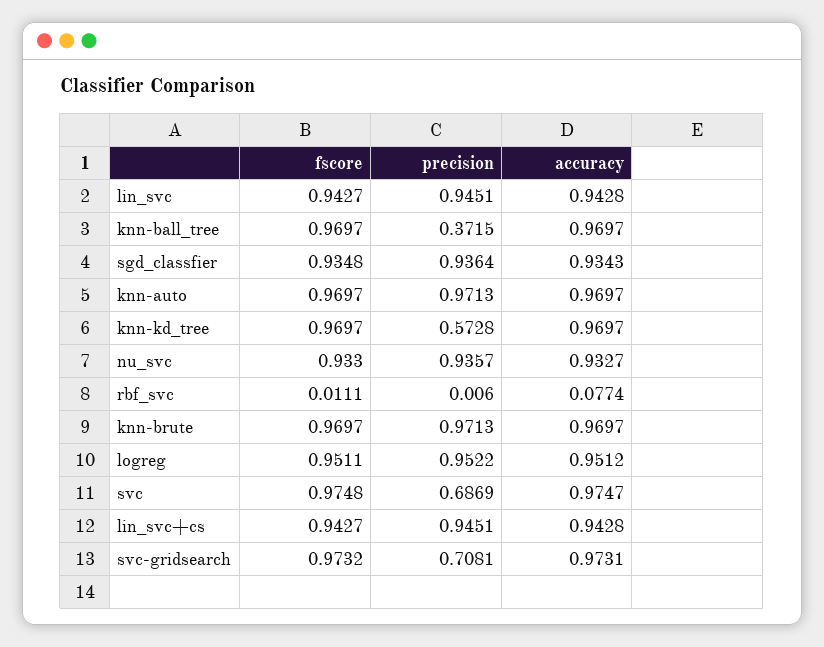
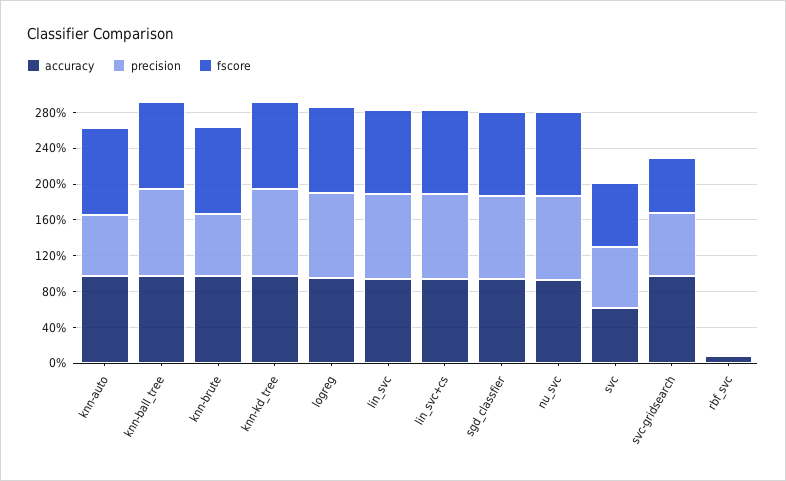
  {
    "fscore": {
      "lin_svc": 0.9427,
      "knn-ball_tree": 0.9697,
      "sgd_classfier": 0.9348,
      "knn-auto": 0.9697,
      "knn-kd_tree": 0.9697,
      "nu_svc": 0.933,
      "rbf_svc": 0.0111,
      "knn-brute": 0.9697,
      "logreg": 0.9511,
-     "svc": 0.9748,
+     "svc": 0.7,
      "lin_svc+cs": 0.9427,
-     "svc-gridsearch": 0.9732
+     "svc-gridsearch": 0.6
    },
    "precision": {
      "lin_svc": 0.9451,
-     "knn-ball_tree": 0.3715,
+     "knn-ball_tree": 1,
      "sgd_classfier": 0.9364,
-     "knn-auto": 0.9713,
+     "knn-auto": 0.7,
-     "knn-kd_tree": 0.5728,
+     "knn-kd_tree": 1,
      "nu_svc": 0.9357,
      "rbf_svc": 0.006,
-     "knn-brute": 0.9713,
+     "knn-brute": 0.7,
      "logreg": 0.9522,
      "svc": 0.6869,
      "lin_svc+cs": 0.9451,
      "svc-gridsearch": 0.7081
    },
    "accuracy": {
      "lin_svc": 0.9428,
      "knn-ball_tree": 0.9697,
      "sgd_classfier": 0.9343,
      "knn-auto": 0.9697,
      "knn-kd_tree": 0.9697,
      "nu_svc": 0.9327,
      "rbf_svc": 0.0774,
      "knn-brute": 0.9697,
      "logreg": 0.9512,
-     "svc": 0.9747,
+     "svc": 0.6,
      "lin_svc+cs": 0.9428,
      "svc-gridsearch": 0.9731
    }
  }

